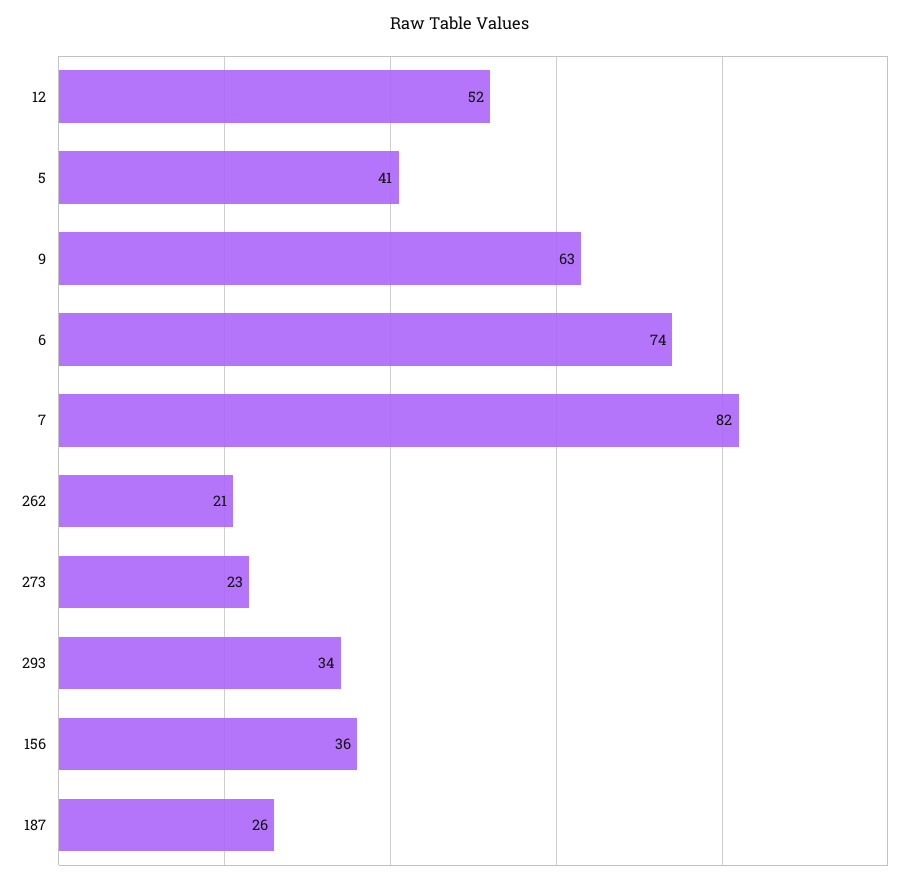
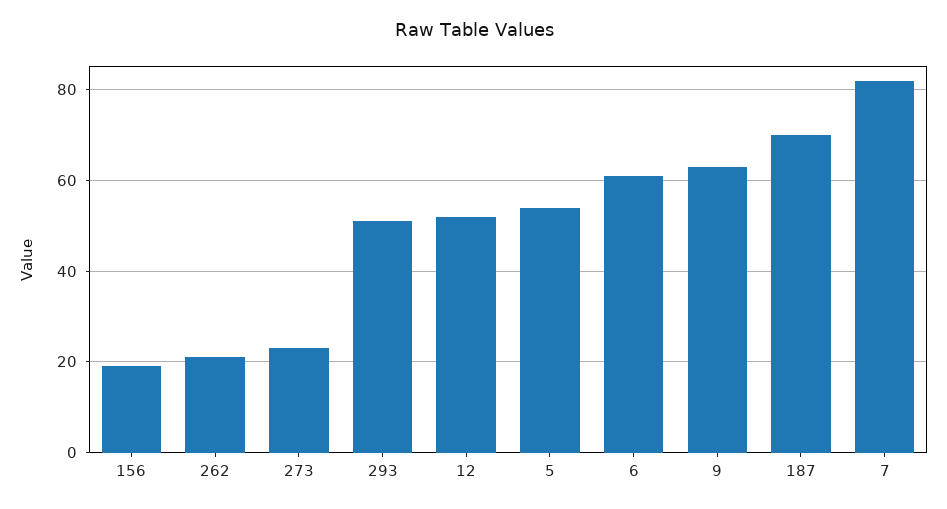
  {
    "12": 52,
-   "5": 41,
+   "5": 55,
    "9": 63,
-   "6": 74,
+   "6": 60,
    "7": 82,
    "262": 21,
    "273": 23,
-   "293": 34,
+   "293": 50,
-   "156": 36,
+   "156": 20,
-   "187": 26
+   "187": 70
  }

